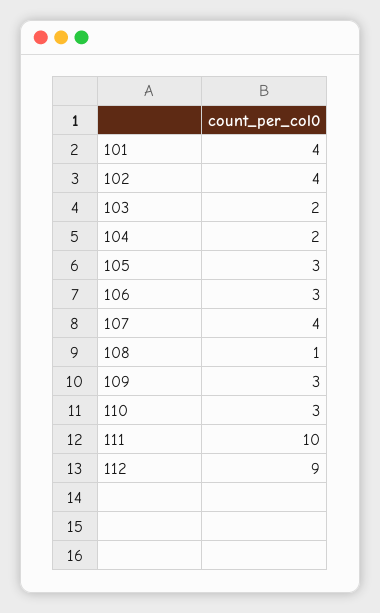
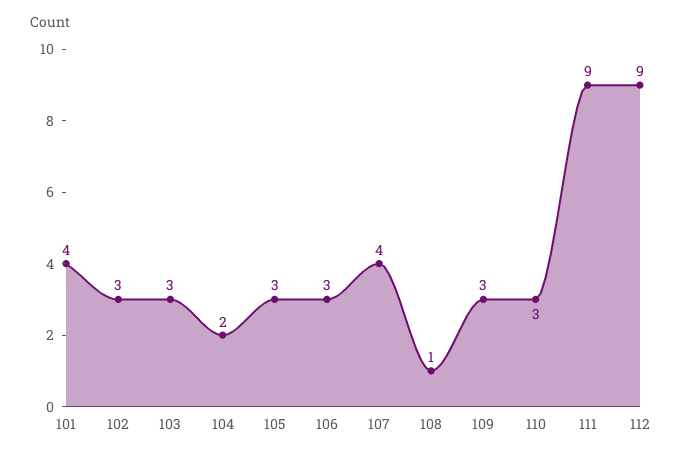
  {
    "101": 4,
-   "102": 4,
+   "102": 3,
-   "103": 2,
+   "103": 3,
    "104": 2,
    "105": 3,
    "106": 3,
    "107": 4,
    "108": 1,
    "109": 3,
    "110": 3,
-   "111": 10,
+   "111": 9,
    "112": 9
  }

